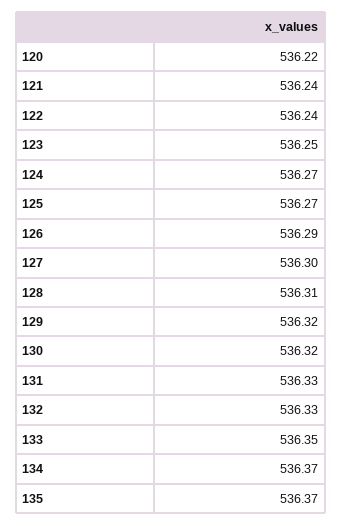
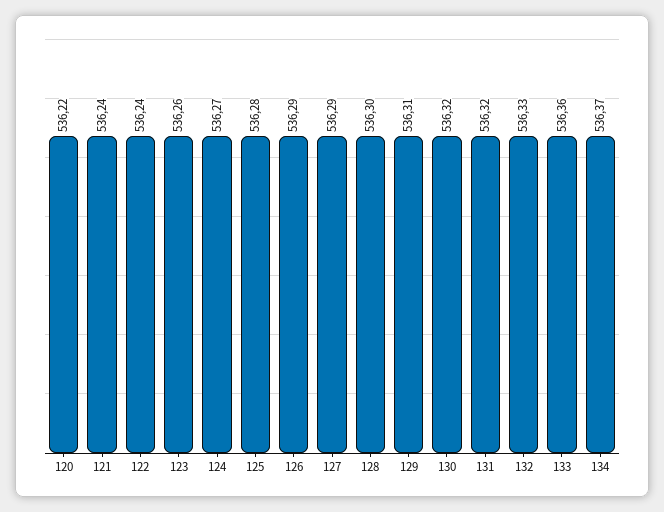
  {
    "120": 536.22,
    "121": 536.24,
    "122": 536.24,
-   "123": 536.25,
+   "123": 536.26,
    "124": 536.27,
-   "125": 536.27,
+   "125": 536.28,
    "126": 536.29,
-   "127": 536.3,
+   "127": 536.29,
-   "128": 536.31,
+   "128": 536.3,
-   "129": 536.32,
+   "129": 536.31,
    "130": 536.32,
-   "131": 536.33,
+   "131": 536.32,
    "132": 536.33,
-   "133": 536.35,
+   "133": 536.36,
-   "134": 536.37,
+   "134": 536.37
-   "135": 536.37
  }

